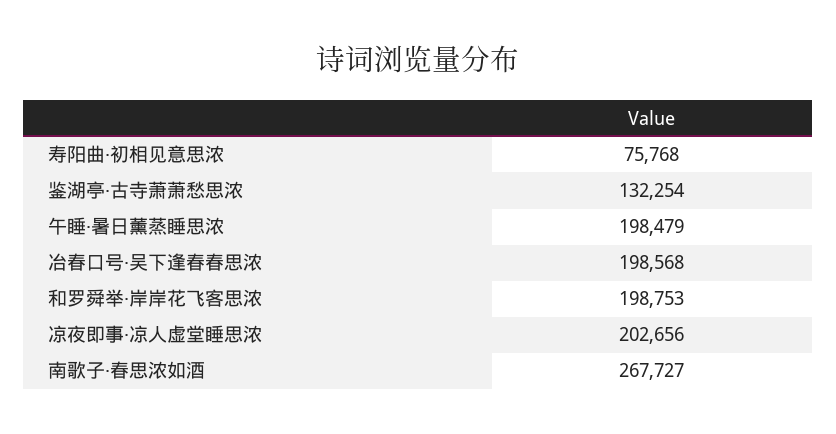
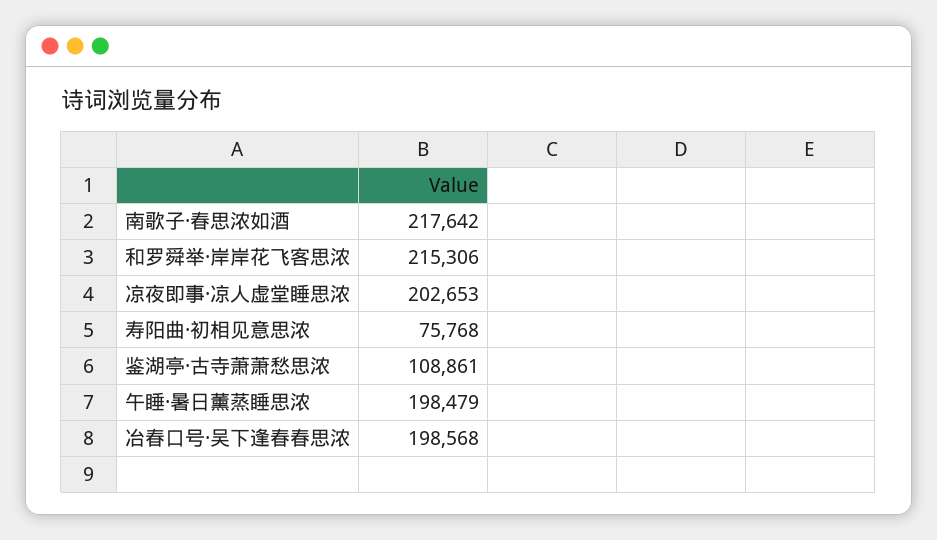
  {
    "寿阳曲·初相见意思浓": 75768,
-   "鉴湖亭·古寺萧萧愁思浓": 132254,
+   "鉴湖亭·古寺萧萧愁思浓": 108861,
    "午睡·暑日薰蒸睡思浓": 198479,
    "冶春口号·吴下逢春春思浓": 198568,
-   "和罗舜举·岸岸花飞客思浓": 198753,
+   "和罗舜举·岸岸花飞客思浓": 215306,
-   "凉夜即事·凉人虚堂睡思浓": 202656,
+   "凉夜即事·凉人虚堂睡思浓": 202653,
-   "南歌子·春思浓如酒": 267727
+   "南歌子·春思浓如酒": 217642
  }

